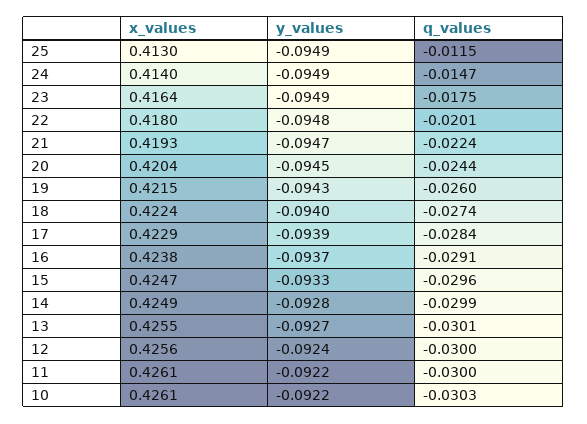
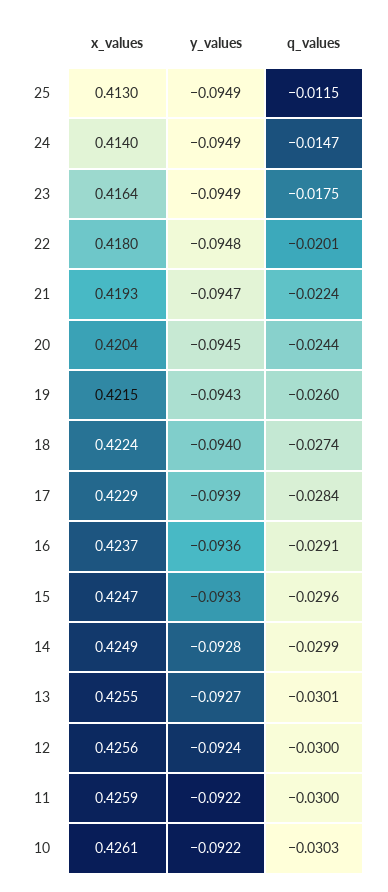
  {
    "x_values": {
      "25": 0.413,
      "24": 0.414,
      "23": 0.4164,
      "22": 0.418,
      "21": 0.4193,
      "20": 0.4204,
      "19": 0.4215,
      "18": 0.4224,
      "17": 0.4229,
-     "16": 0.4238,
+     "16": 0.4237,
      "15": 0.4247,
      "14": 0.4249,
      "13": 0.4255,
      "12": 0.4256,
-     "11": 0.4261,
+     "11": 0.4259,
      "10": 0.4261
    },
    "y_values": {
      "25": -0.0949,
      "24": -0.0949,
      "23": -0.0949,
      "22": -0.0948,
      "21": -0.0947,
      "20": -0.0945,
      "19": -0.0943,
      "18": -0.094,
      "17": -0.0939,
-     "16": -0.0937,
+     "16": -0.0936,
      "15": -0.0933,
      "14": -0.0928,
      "13": -0.0927,
      "12": -0.0924,
      "11": -0.0922,
      "10": -0.0922
    },
    "q_values": {
      "25": -0.0115,
      "24": -0.0147,
      "23": -0.0175,
      "22": -0.0201,
      "21": -0.0224,
      "20": -0.0244,
      "19": -0.026,
      "18": -0.0274,
      "17": -0.0284,
      "16": -0.0291,
      "15": -0.0296,
      "14": -0.0299,
      "13": -0.0301,
      "12": -0.03,
      "11": -0.03,
      "10": -0.0303
    }
  }

